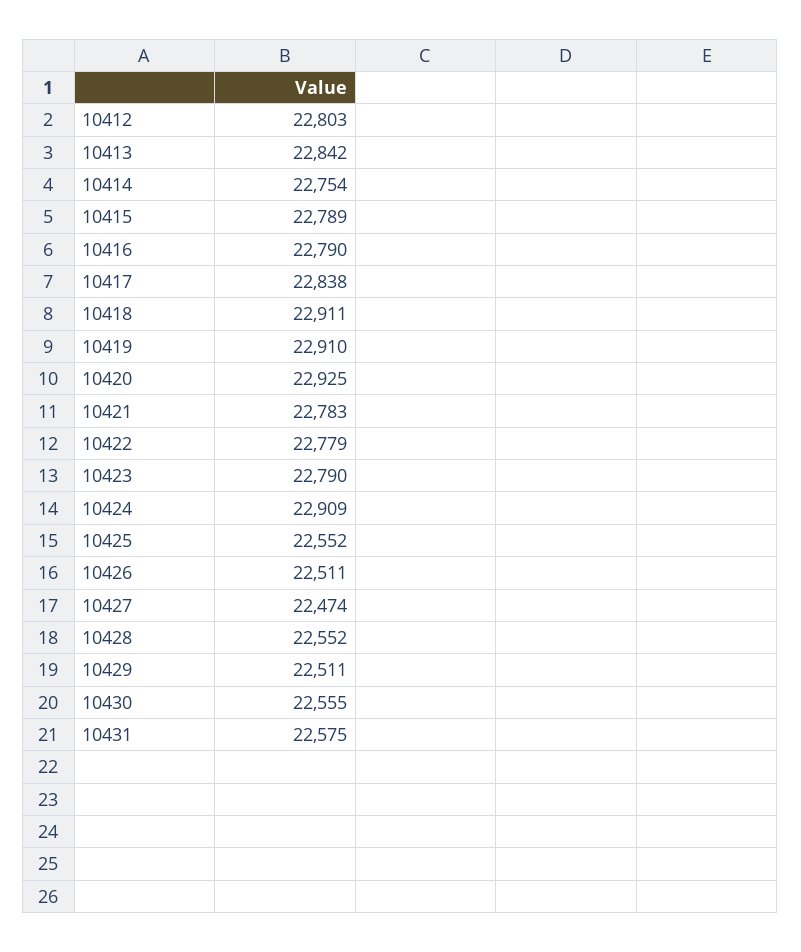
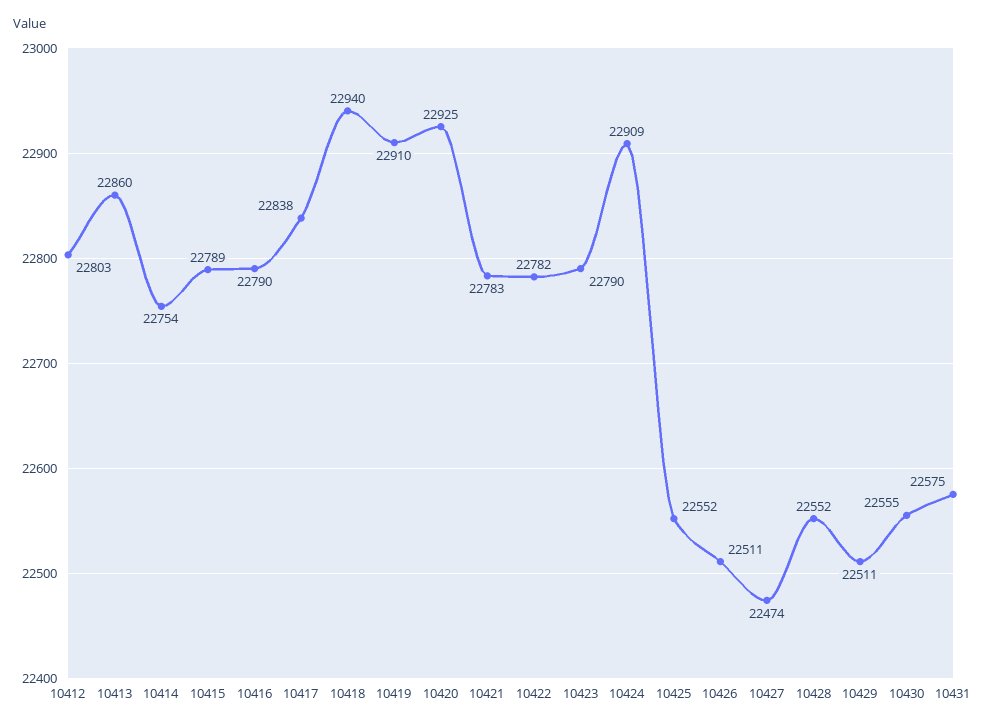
  {
    "10412": 22803,
-   "10413": 22842,
+   "10413": 22860,
    "10414": 22754,
    "10415": 22789,
    "10416": 22790,
    "10417": 22838,
-   "10418": 22911,
+   "10418": 22940,
    "10419": 22910,
    "10420": 22925,
    "10421": 22783,
-   "10422": 22779,
+   "10422": 22782,
    "10423": 22790,
    "10424": 22909,
    "10425": 22552,
    "10426": 22511,
    "10427": 22474,
    "10428": 22552,
    "10429": 22511,
    "10430": 22555,
    "10431": 22575
  }

